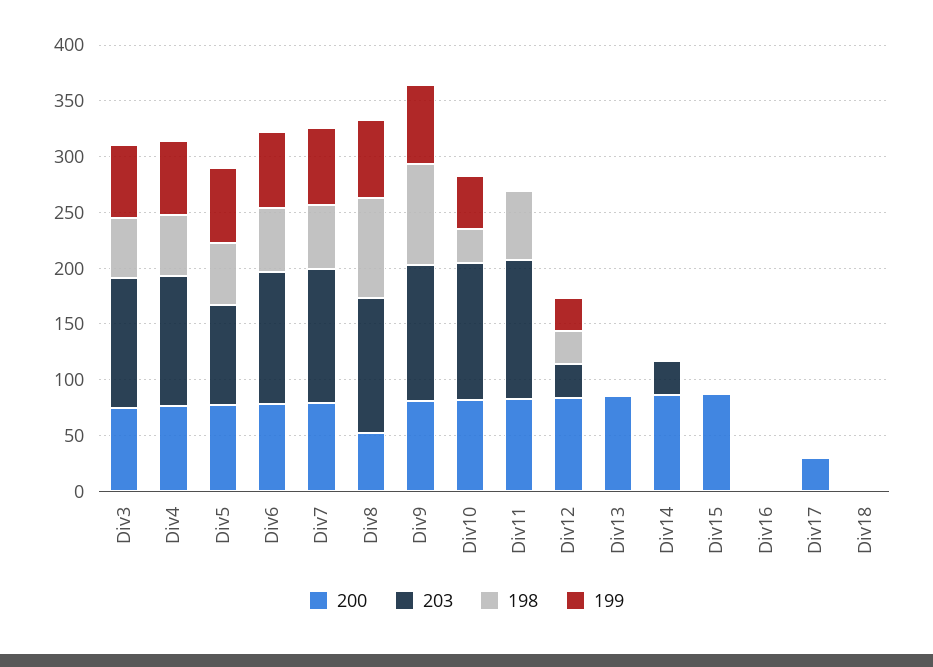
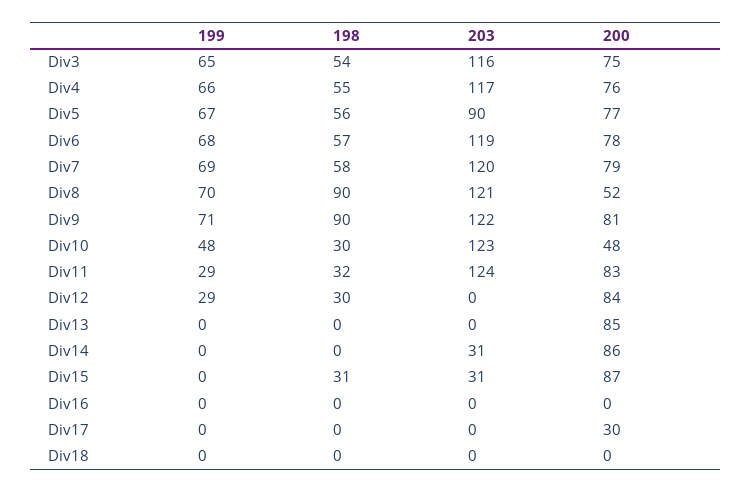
  {
    "200": {
      "Div3": 75,
      "Div4": 76,
      "Div5": 77,
      "Div6": 78,
      "Div7": 79,
      "Div8": 52,
      "Div9": 81,
-     "Div10": 80,
+     "Div10": 48,
      "Div11": 83,
      "Div12": 84,
      "Div13": 85,
      "Div14": 86,
      "Div15": 87,
      "Div16": 0,
      "Div17": 30,
      "Div18": 0
    },
    "203": {
      "Div3": 116,
      "Div4": 117,
      "Div5": 90,
      "Div6": 119,
      "Div7": 120,
      "Div8": 121,
      "Div9": 122,
      "Div10": 123,
      "Div11": 124,
-     "Div12": 30,
+     "Div12": 0,
      "Div13": 0,
      "Div14": 31,
-     "Div15": 0,
+     "Div15": 31,
      "Div16": 0,
      "Div17": 0,
      "Div18": 0
    },
    "198": {
      "Div3": 54,
      "Div4": 55,
      "Div5": 56,
      "Div6": 57,
      "Div7": 58,
      "Div8": 90,
      "Div9": 90,
      "Div10": 30,
-     "Div11": 60,
+     "Div11": 32,
      "Div12": 30,
      "Div13": 0,
      "Div14": 0,
-     "Div15": 0,
+     "Div15": 31,
      "Div16": 0,
      "Div17": 0,
      "Div18": 0
    },
    "199": {
      "Div3": 65,
      "Div4": 66,
      "Div5": 67,
      "Div6": 68,
      "Div7": 69,
      "Div8": 70,
      "Div9": 71,
      "Div10": 48,
-     "Div11": 0,
+     "Div11": 29,
      "Div12": 29,
      "Div13": 0,
      "Div14": 0,
      "Div15": 0,
      "Div16": 0,
      "Div17": 0,
      "Div18": 0
    }
  }

